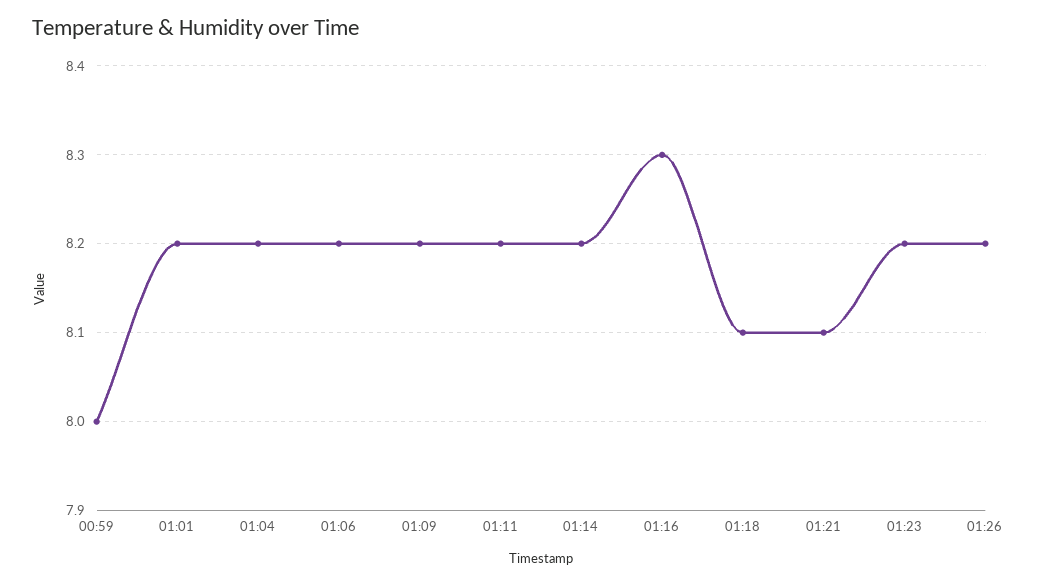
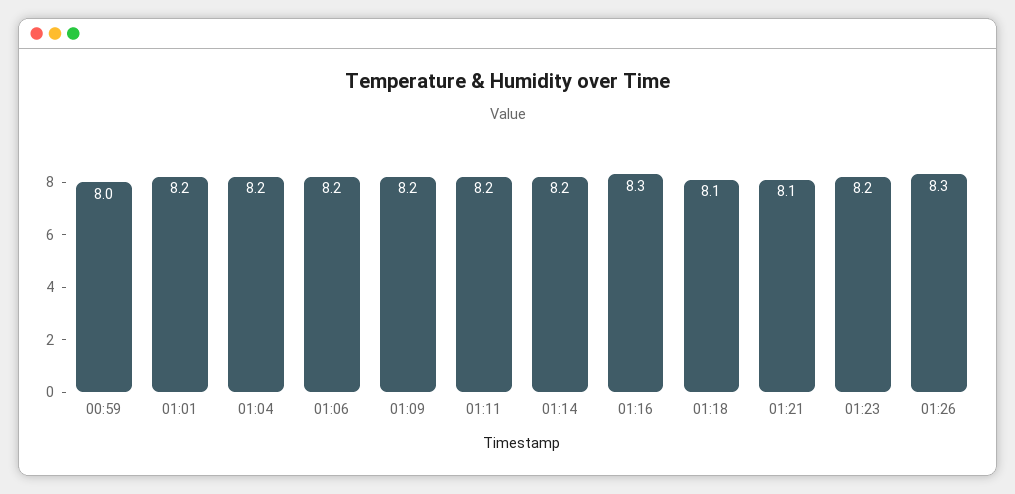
  {
    "00:59": 8,
    "01:01": 8.2,
    "01:04": 8.2,
    "01:06": 8.2,
    "01:09": 8.2,
    "01:11": 8.2,
    "01:14": 8.2,
    "01:16": 8.3,
    "01:18": 8.1,
    "01:21": 8.1,
    "01:23": 8.2,
-   "01:26": 8.2
+   "01:26": 8.3
  }

